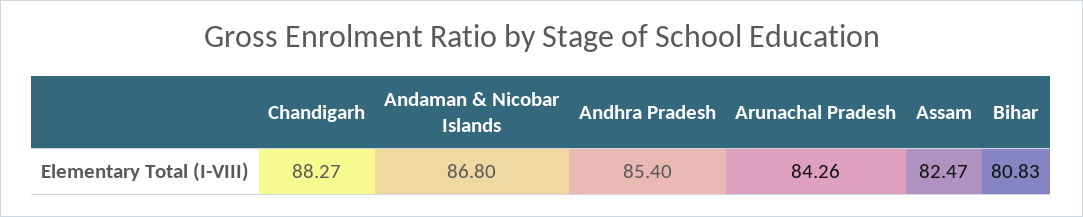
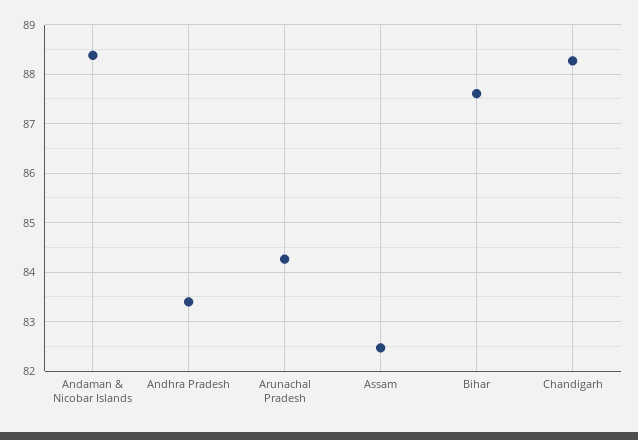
  {
    "Chandigarh": 88.27,
-   "Andaman & Nicobar Islands": 86.8,
+   "Andaman & Nicobar Islands": 88.4,
-   "Andhra Pradesh": 85.4,
+   "Andhra Pradesh": 83.4,
    "Arunachal Pradesh": 84.26,
    "Assam": 82.47,
-   "Bihar": 80.83
+   "Bihar": 87.6
  }

